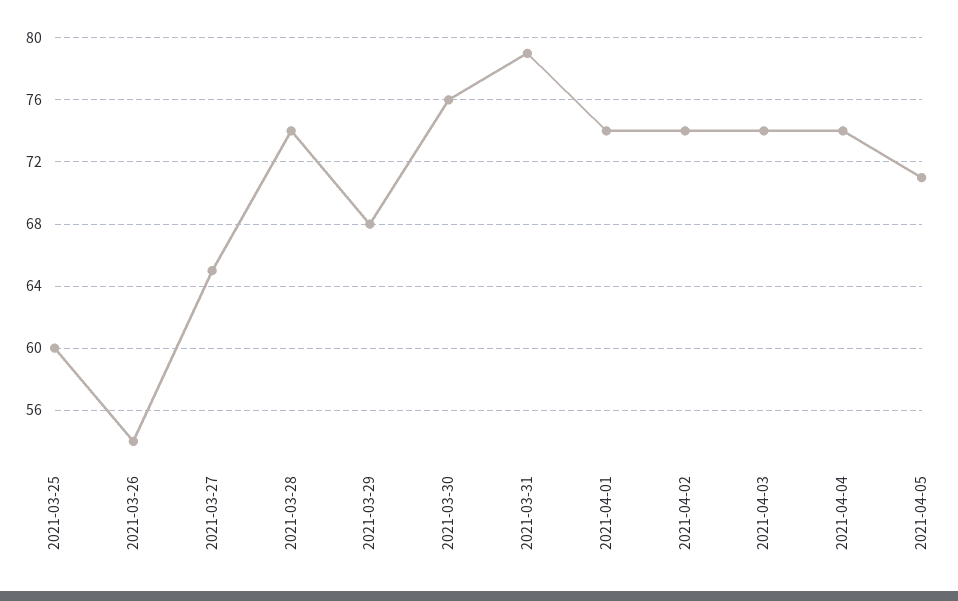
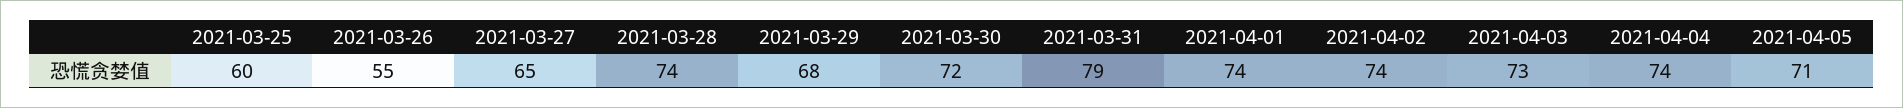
  {
    "2021-03-25": 60,
-   "2021-03-26": 54,
+   "2021-03-26": 55,
    "2021-03-27": 65,
    "2021-03-28": 74,
    "2021-03-29": 68,
-   "2021-03-30": 76,
+   "2021-03-30": 72,
    "2021-03-31": 79,
    "2021-04-01": 74,
    "2021-04-02": 74,
-   "2021-04-03": 74,
+   "2021-04-03": 73,
    "2021-04-04": 74,
    "2021-04-05": 71
  }

